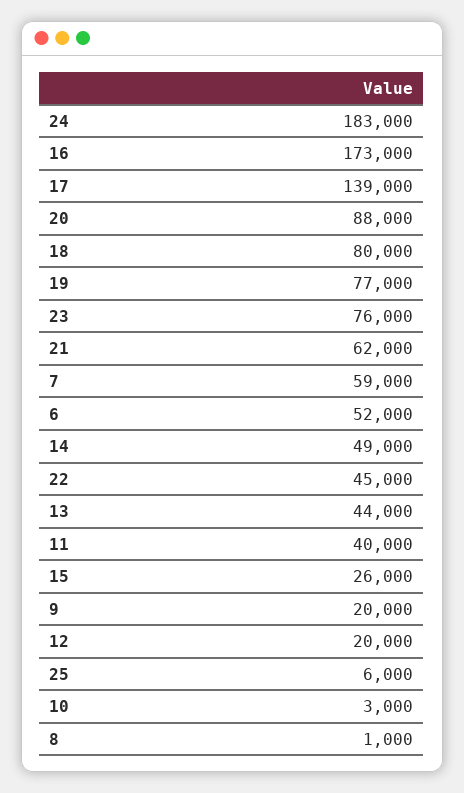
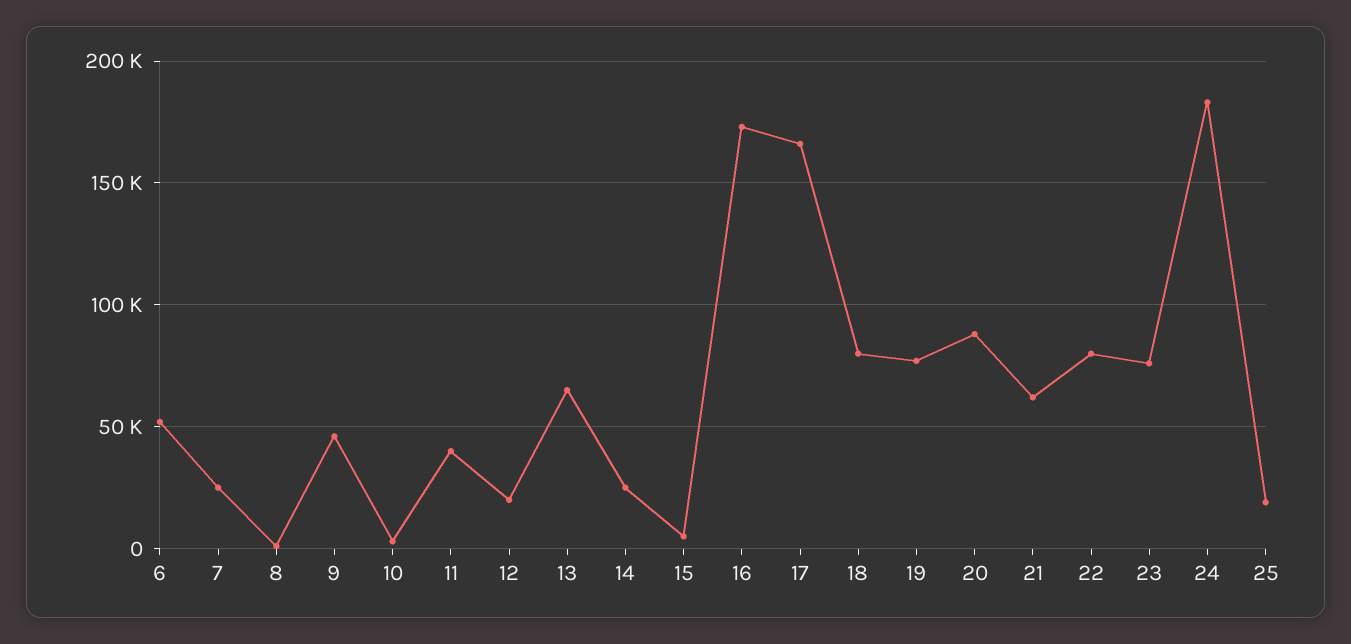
  {
    "24": 183000,
    "16": 173000,
-   "17": 139000,
+   "17": 165000,
    "20": 88000,
    "18": 80000,
    "19": 77000,
    "23": 76000,
    "21": 62000,
-   "7": 59000,
+   "7": 25000,
    "6": 52000,
-   "14": 49000,
+   "14": 25000,
-   "22": 45000,
+   "22": 80000,
-   "13": 44000,
+   "13": 65000,
    "11": 40000,
-   "15": 26000,
+   "15": 5000,
-   "9": 20000,
+   "9": 45000,
    "12": 20000,
-   "25": 6000,
+   "25": 20000,
    "10": 3000,
    "8": 1000
  }

